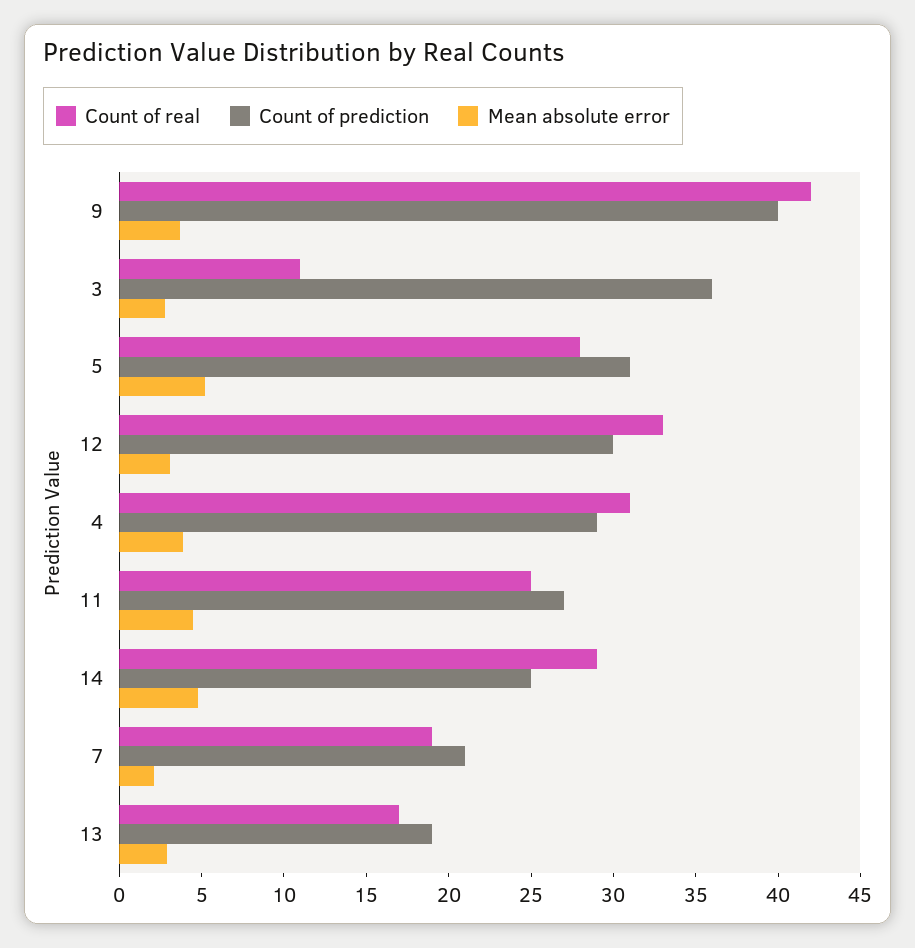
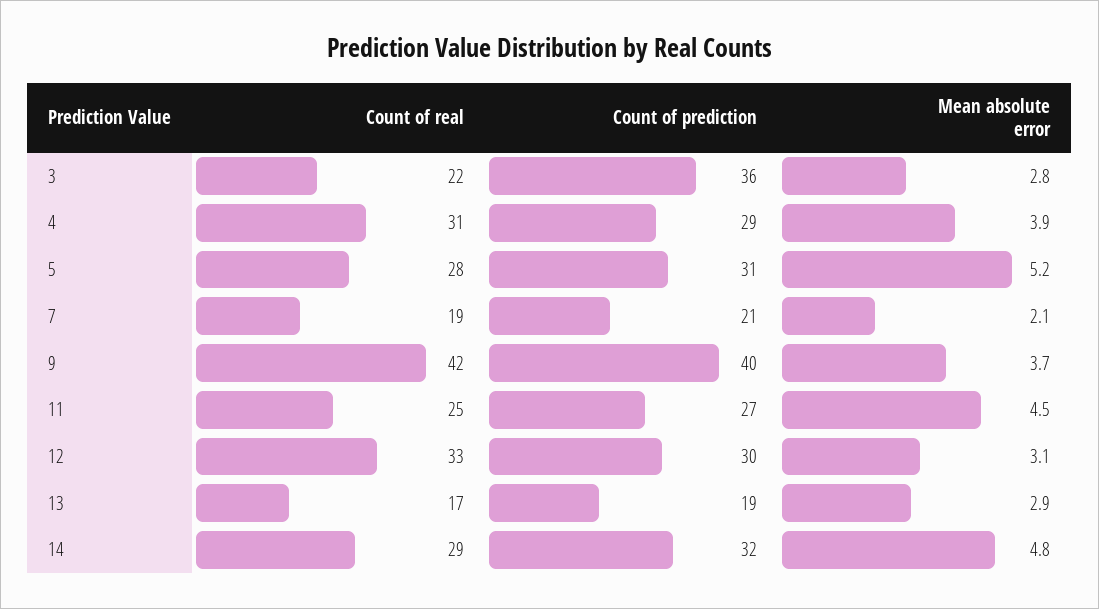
  {
    "Count of real": {
      "9": 42,
-     "3": 11,
+     "3": 22,
      "5": 28,
      "12": 33,
      "4": 31,
      "11": 25,
      "14": 29,
      "7": 19,
      "13": 17
    },
    "Count of prediction": {
      "9": 40,
      "3": 36,
      "5": 31,
      "12": 30,
      "4": 29,
      "11": 27,
-     "14": 25,
+     "14": 32,
      "7": 21,
      "13": 19
    },
    "Mean absolute error": {
      "9": 3.7,
      "3": 2.8,
      "5": 5.2,
      "12": 3.1,
      "4": 3.9,
      "11": 4.5,
      "14": 4.8,
      "7": 2.1,
      "13": 2.9
    }
  }

